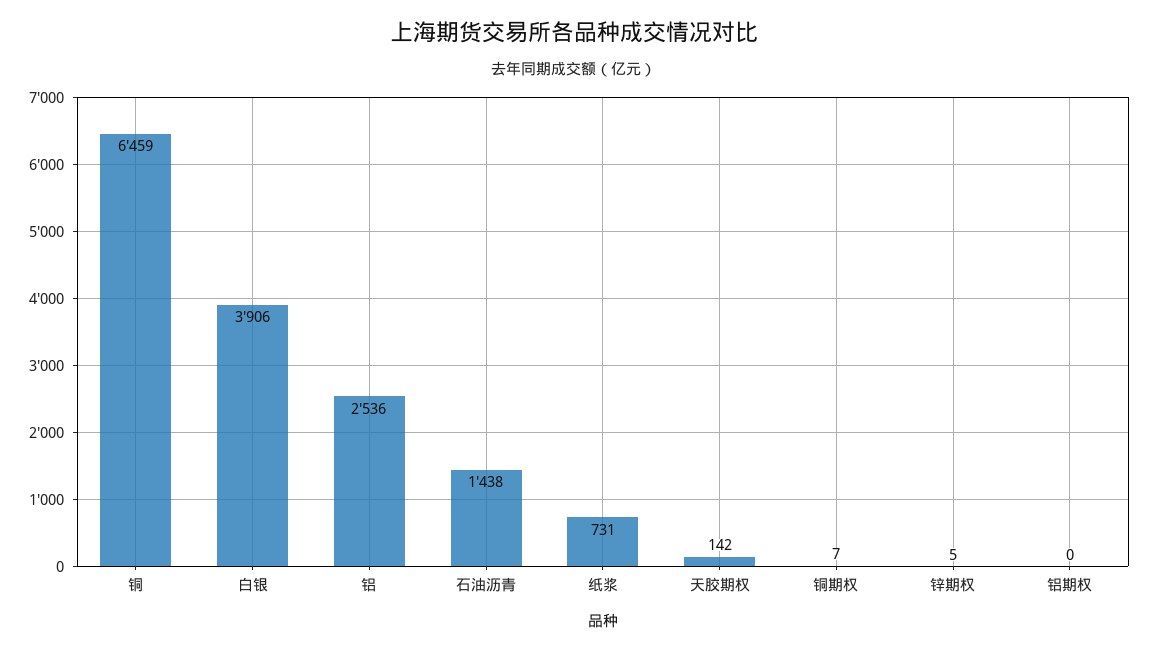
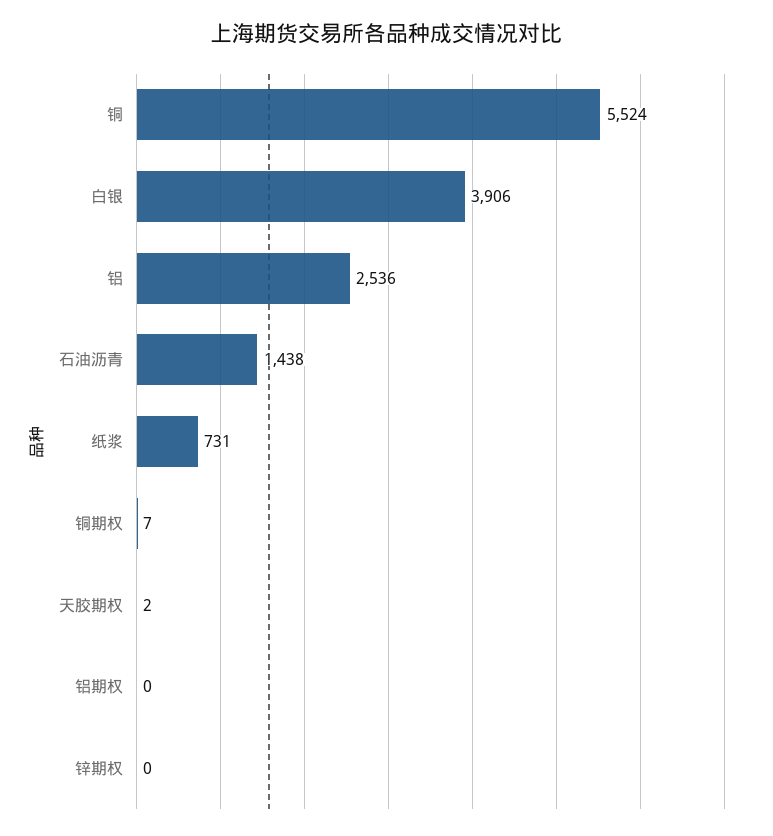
  {
-   "铜": 6459,
+   "铜": 5524,
    "白银": 3906,
    "铝": 2536,
    "石油沥青": 1438,
    "纸浆": 731,
-   "天胶期权": 142,
+   "天胶期权": 2,
    "铜期权": 7,
-   "锌期权": 5,
+   "锌期权": 0,
    "铝期权": 0
  }

